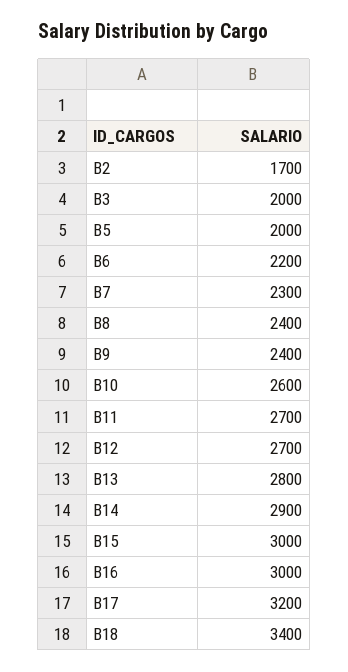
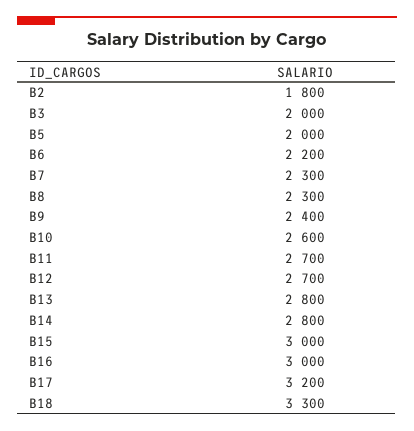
  {
-   "B2": 1700,
+   "B2": 1800,
    "B3": 2000,
    "B5": 2000,
    "B6": 2200,
    "B7": 2300,
-   "B8": 2400,
+   "B8": 2300,
    "B9": 2400,
    "B10": 2600,
    "B11": 2700,
    "B12": 2700,
    "B13": 2800,
-   "B14": 2900,
+   "B14": 2800,
    "B15": 3000,
    "B16": 3000,
    "B17": 3200,
-   "B18": 3400
+   "B18": 3300
  }

